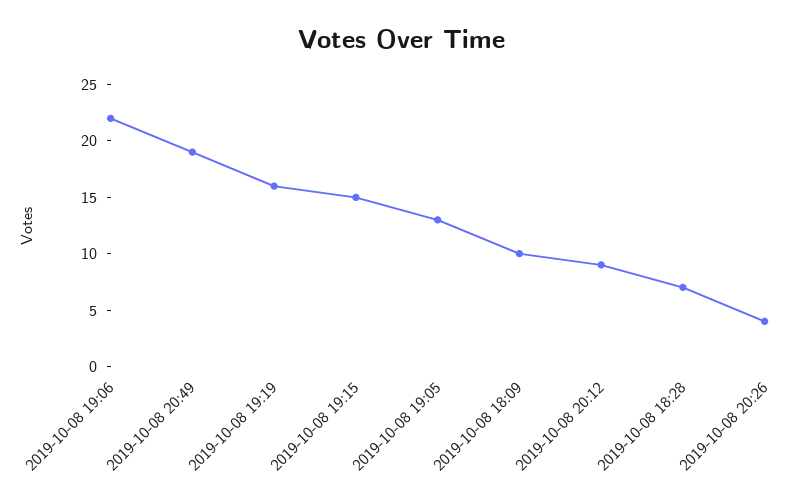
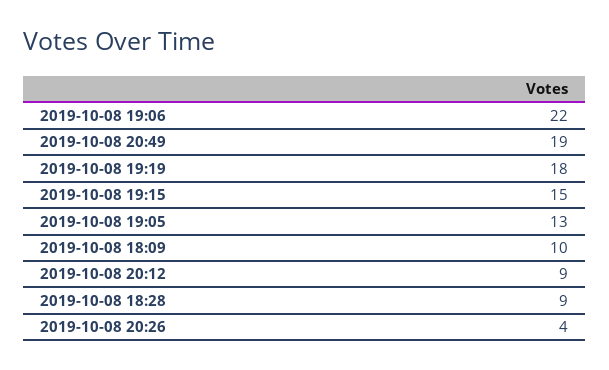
  {
    "2019-10-08 19:06": 22,
    "2019-10-08 20:49": 19,
-   "2019-10-08 19:19": 16,
+   "2019-10-08 19:19": 18,
    "2019-10-08 19:15": 15,
    "2019-10-08 19:05": 13,
    "2019-10-08 18:09": 10,
    "2019-10-08 20:12": 9,
-   "2019-10-08 18:28": 7,
+   "2019-10-08 18:28": 9,
    "2019-10-08 20:26": 4
  }

